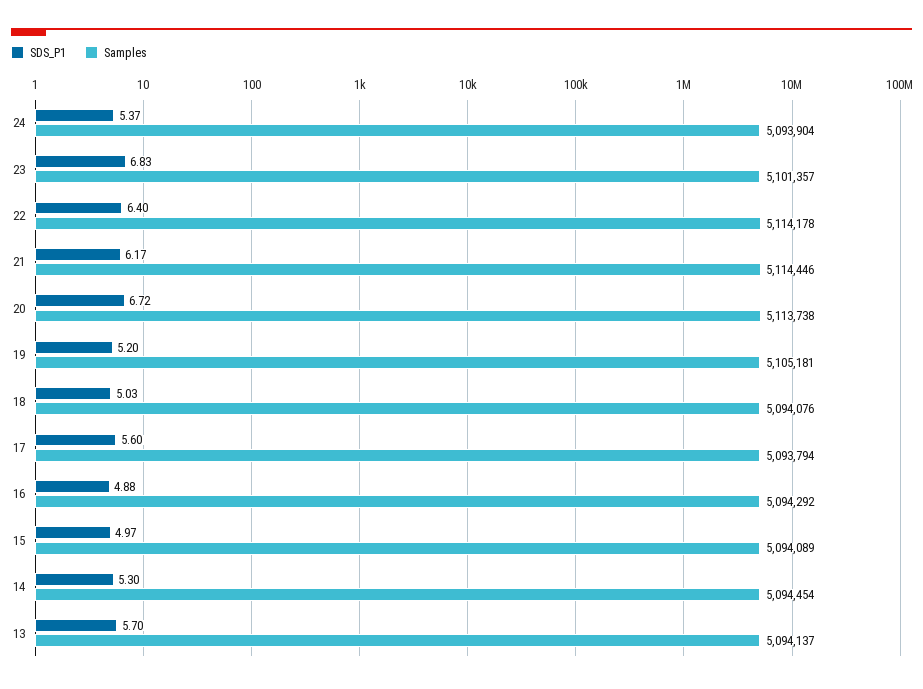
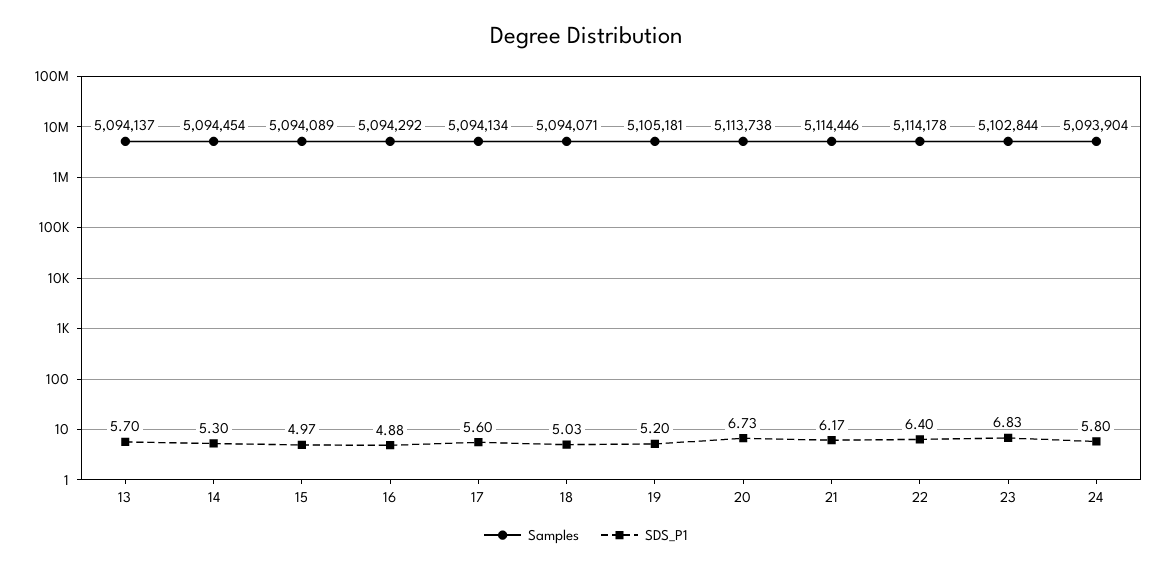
  {
    "SDS_P1": {
-     "24": 5.37,
+     "24": 5.8,
      "23": 6.83,
      "22": 6.4,
      "21": 6.17,
-     "20": 6.72,
+     "20": 6.73,
      "19": 5.2,
      "18": 5.03,
      "17": 5.6,
      "16": 4.88,
      "15": 4.97,
      "14": 5.3,
      "13": 5.7
    },
    "Samples": {
      "24": 5093904,
-     "23": 5101357,
+     "23": 5102844,
      "22": 5114178,
      "21": 5114446,
      "20": 5113738,
      "19": 5105181,
-     "18": 5094076,
+     "18": 5094071,
-     "17": 5093794,
+     "17": 5094134,
      "16": 5094292,
      "15": 5094089,
      "14": 5094454,
      "13": 5094137
    }
  }

